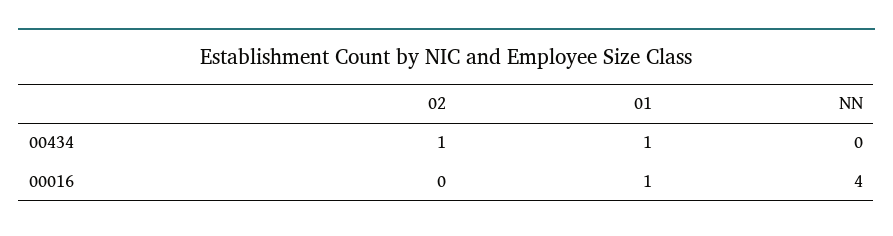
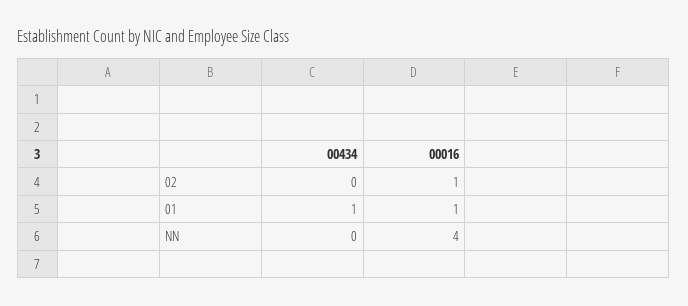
  {
    "02": {
-     "00434": 1,
+     "00434": 0,
-     "00016": 0
+     "00016": 1
    },
    "01": {
      "00434": 1,
      "00016": 1
    },
    "NN": {
      "00434": 0,
      "00016": 4
    }
  }

